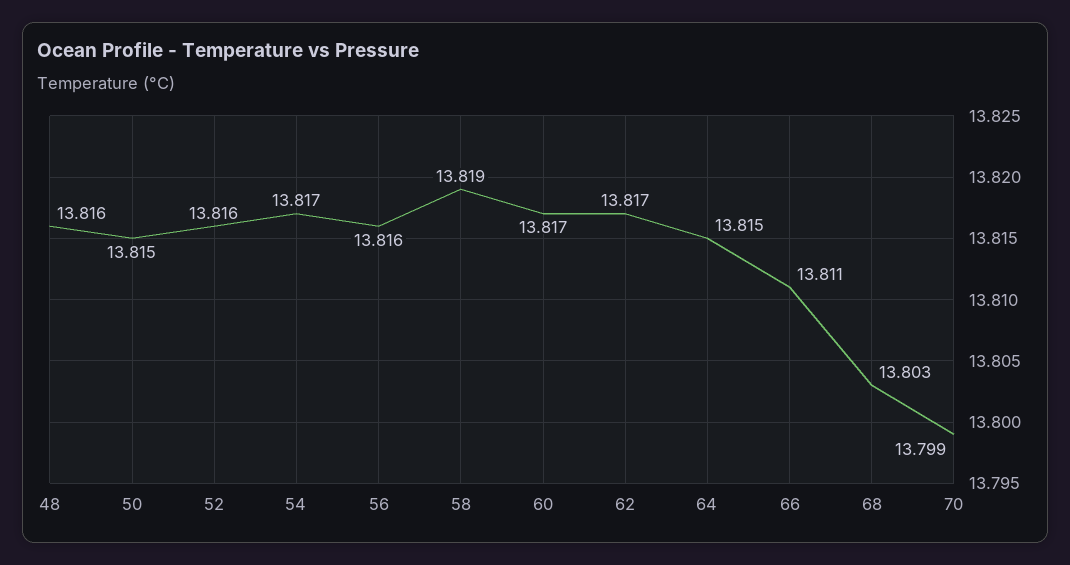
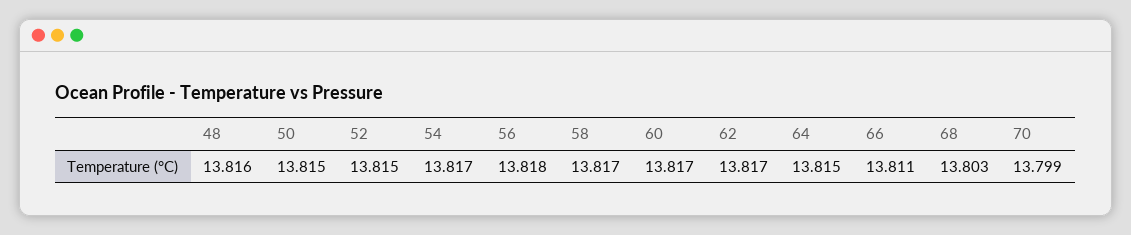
  {
    "48": 13.816,
    "50": 13.815,
-   "52": 13.816,
+   "52": 13.815,
    "54": 13.817,
-   "56": 13.816,
+   "56": 13.818,
-   "58": 13.819,
+   "58": 13.817,
    "60": 13.817,
    "62": 13.817,
    "64": 13.815,
    "66": 13.811,
    "68": 13.803,
    "70": 13.799
  }

